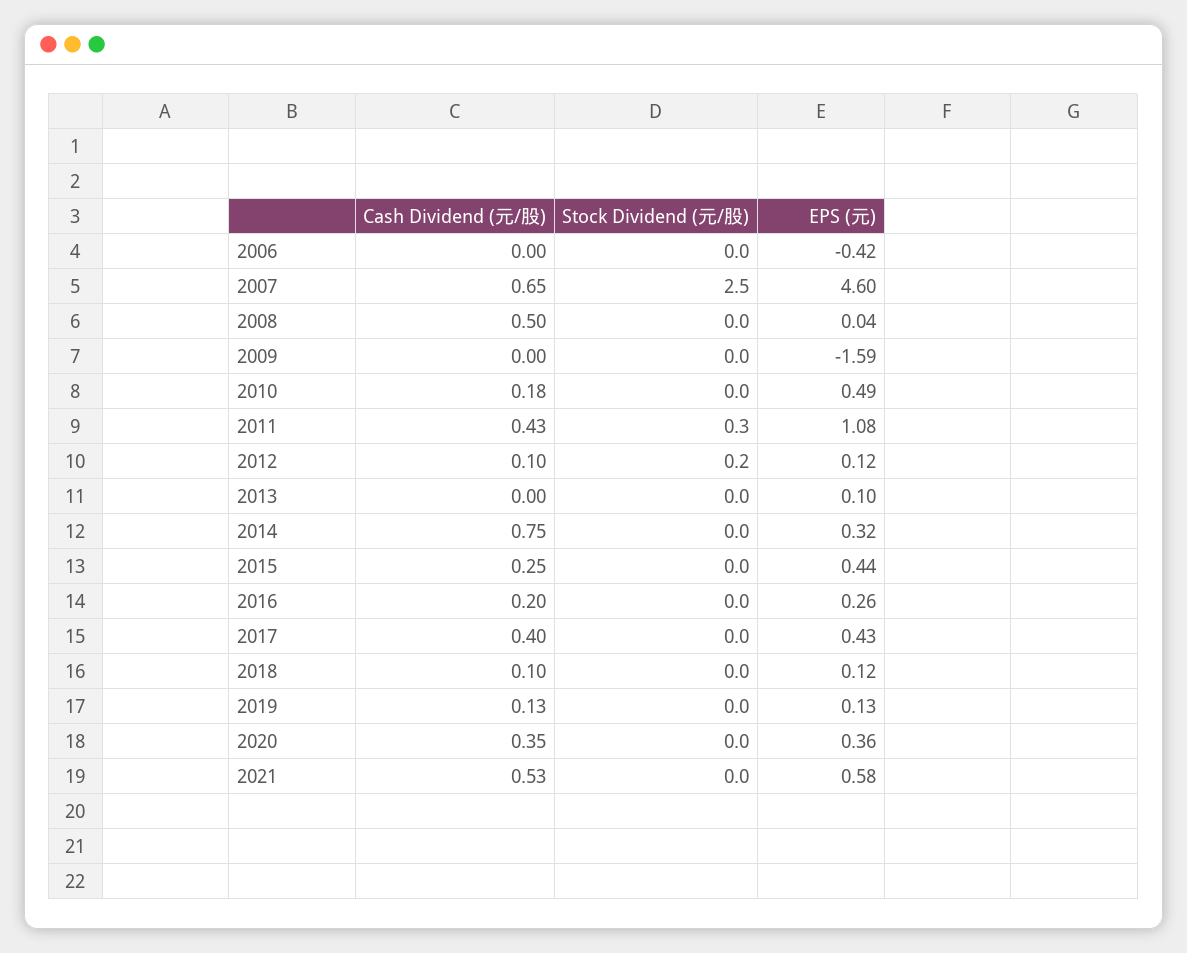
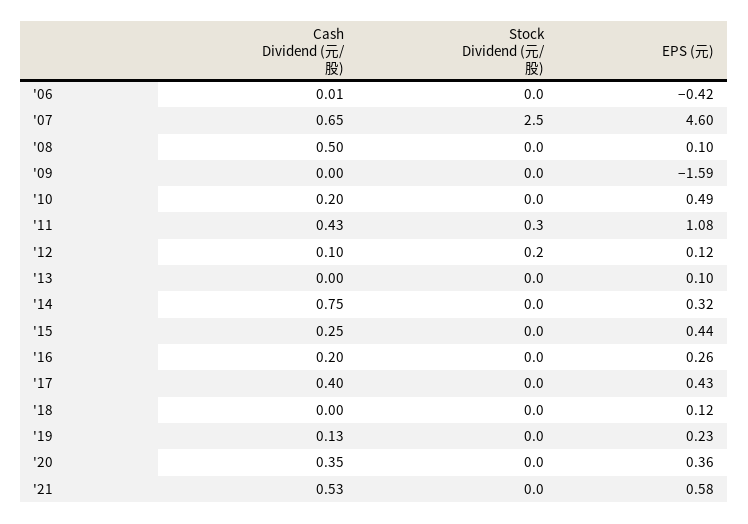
  {
    "Cash Dividend (元/股)": {
-     "2006": 0,
+     "2006": 0.01,
      "2007": 0.65,
      "2008": 0.5,
      "2009": 0,
-     "2010": 0.18,
+     "2010": 0.2,
      "2011": 0.43,
      "2012": 0.1,
      "2013": 0,
      "2014": 0.75,
      "2015": 0.25,
      "2016": 0.2,
      "2017": 0.4,
-     "2018": 0.1,
+     "2018": 0,
      "2019": 0.13,
      "2020": 0.35,
      "2021": 0.53
    },
    "Stock Dividend (元/股)": {
      "2006": 0,
      "2007": 2.5,
      "2008": 0,
      "2009": 0,
      "2010": 0,
      "2011": 0.3,
      "2012": 0.2,
      "2013": 0,
      "2014": 0,
      "2015": 0,
      "2016": 0,
      "2017": 0,
      "2018": 0,
      "2019": 0,
      "2020": 0,
      "2021": 0
    },
    "EPS (元)": {
      "2006": -0.42,
      "2007": 4.6,
-     "2008": 0.04,
+     "2008": 0.1,
      "2009": -1.59,
      "2010": 0.49,
      "2011": 1.08,
      "2012": 0.12,
      "2013": 0.1,
      "2014": 0.32,
      "2015": 0.44,
      "2016": 0.26,
      "2017": 0.43,
      "2018": 0.12,
-     "2019": 0.13,
+     "2019": 0.23,
      "2020": 0.36,
      "2021": 0.58
    }
  }

